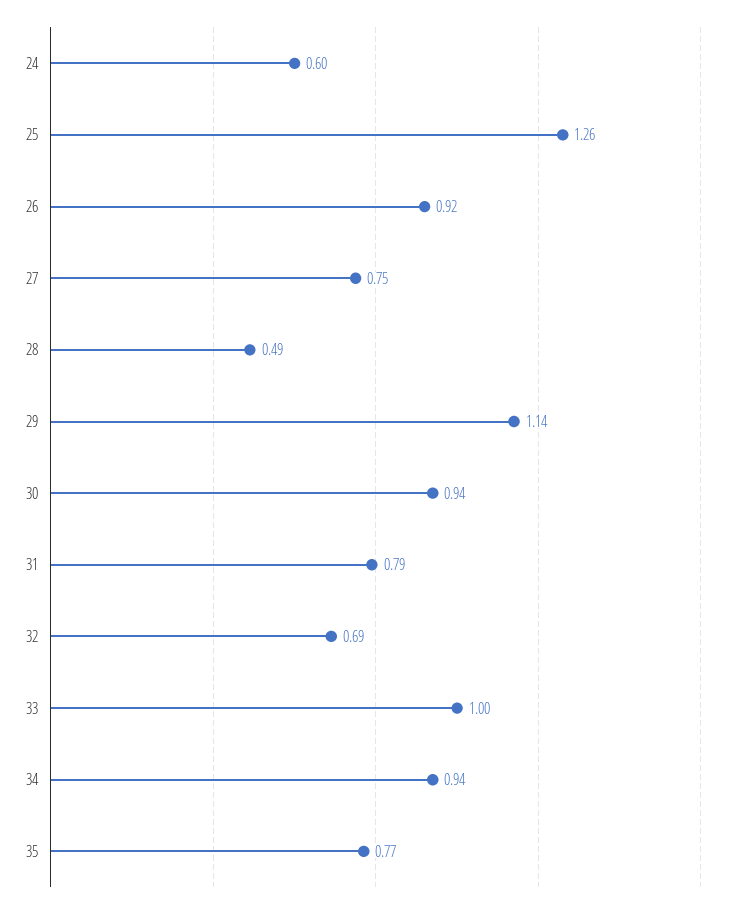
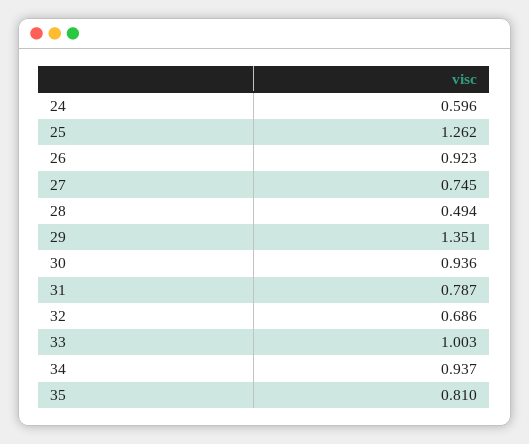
  {
    "24": 0.596,
    "25": 1.262,
    "26": 0.923,
    "27": 0.745,
    "28": 0.494,
-   "29": 1.14,
+   "29": 1.351,
    "30": 0.936,
    "31": 0.787,
    "32": 0.686,
    "33": 1.003,
    "34": 0.937,
-   "35": 0.77
+   "35": 0.81
  }

